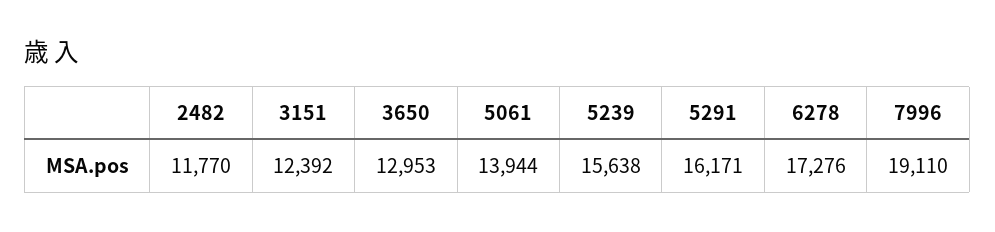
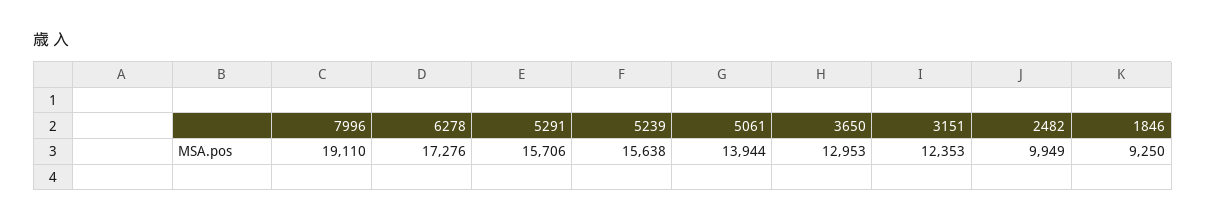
  {
-   "2482": 11770,
+   "2482": 9949,
-   "3151": 12392,
+   "3151": 12353,
    "3650": 12953,
    "5061": 13944,
    "5239": 15638,
-   "5291": 16171,
+   "5291": 15706,
    "6278": 17276,
-   "7996": 19110
+   "7996": 19110,
+   "1846": 9250
  }

